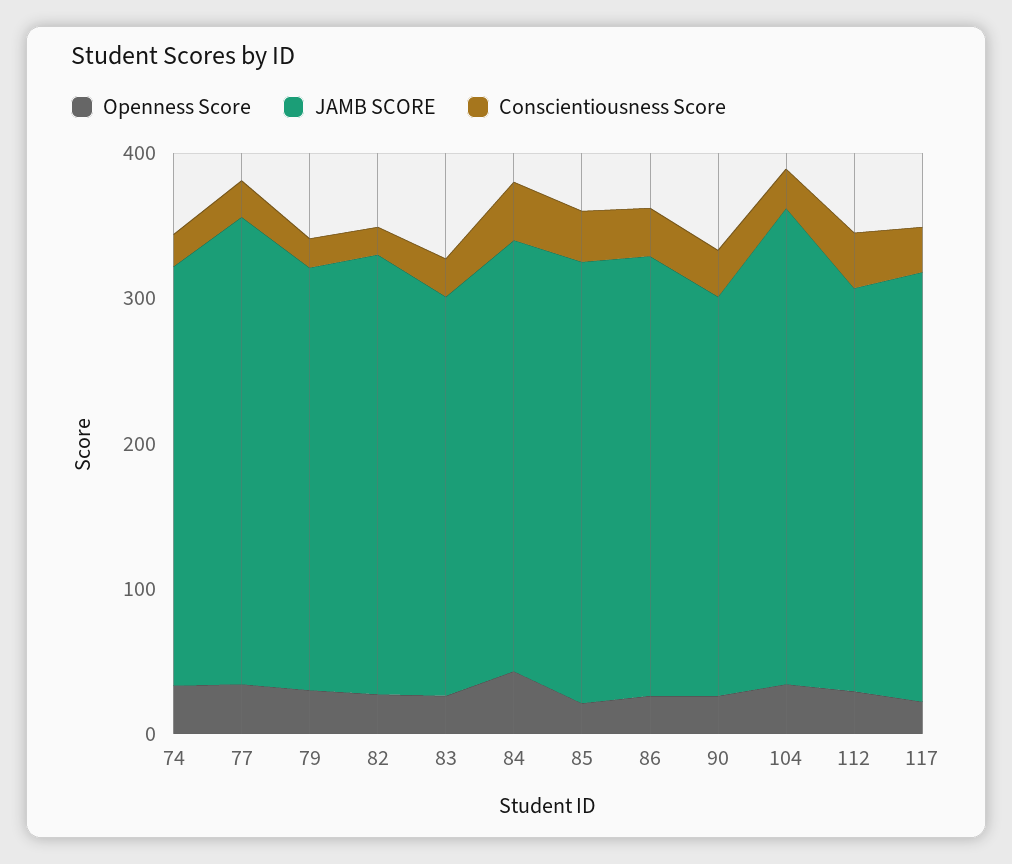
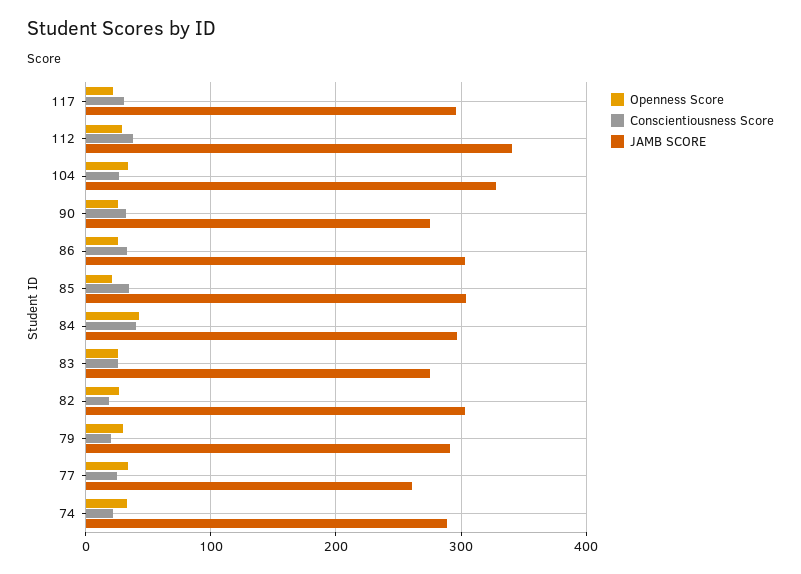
  {
    "Openness Score": {
      "74": 30,
      "77": 30,
      "79": 30,
      "82": 30,
      "83": 30,
      "84": 40,
      "85": 20,
      "86": 30,
      "90": 30,
      "104": 30,
      "112": 30,
      "117": 20
    },
    "JAMB SCORE": {
      "74": 290,
-     "77": 320,
+     "77": 260,
      "79": 290,
      "82": 300,
      "83": 280,
      "84": 300,
      "85": 300,
      "86": 300,
      "90": 280,
      "104": 330,
-     "112": 280,
+     "112": 340,
      "117": 300
    },
    "Conscientiousness Score": {
      "74": 20,
      "77": 30,
      "79": 20,
      "82": 20,
      "83": 30,
      "84": 40,
      "85": 40,
      "86": 30,
      "90": 30,
      "104": 30,
      "112": 40,
      "117": 30
    }
  }

